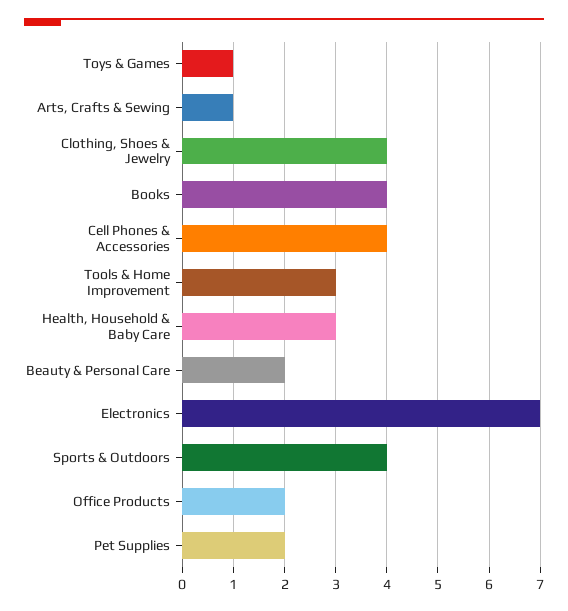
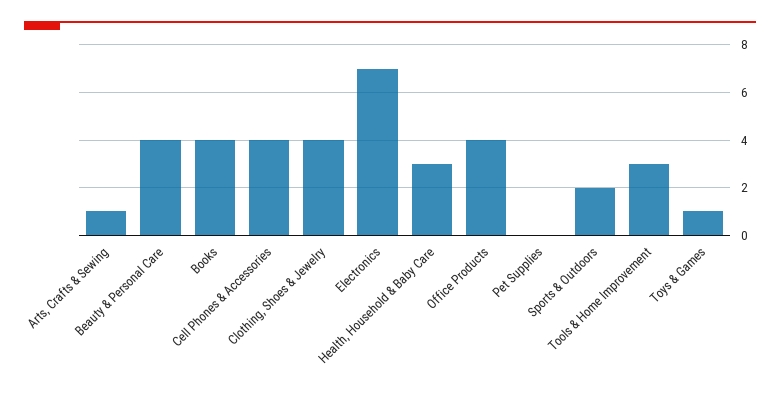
  {
    "Toys & Games": 1,
    "Arts, Crafts & Sewing": 1,
    "Clothing, Shoes & Jewelry": 4,
    "Books": 4,
    "Cell Phones & Accessories": 4,
    "Tools & Home Improvement": 3,
    "Health, Household & Baby Care": 3,
-   "Beauty & Personal Care": 2,
+   "Beauty & Personal Care": 4,
    "Electronics": 7,
-   "Sports & Outdoors": 4,
+   "Sports & Outdoors": 2,
-   "Office Products": 2,
+   "Office Products": 4,
-   "Pet Supplies": 2
+   "Pet Supplies": 0
  }

